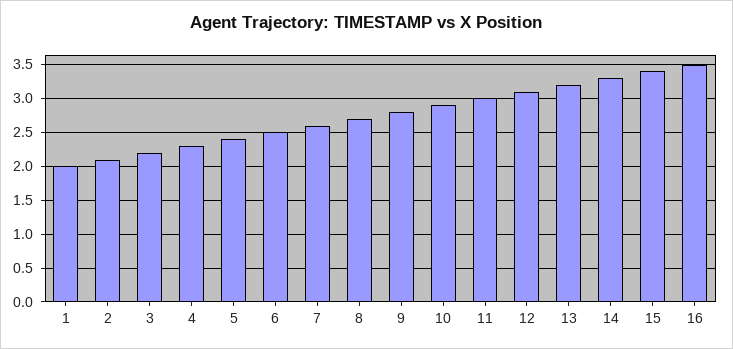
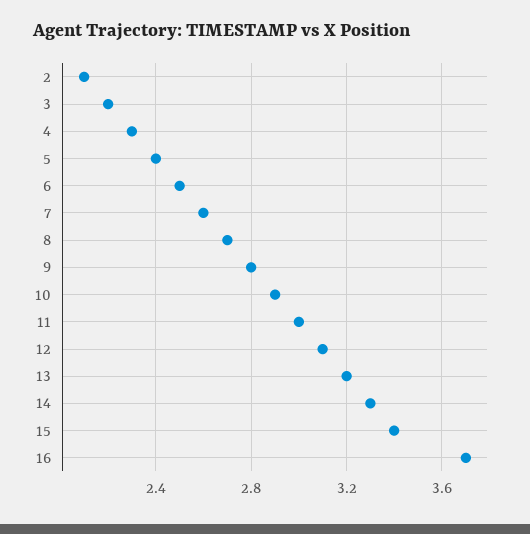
  {
-   "1": 2,
    "2": 2.1,
    "3": 2.2,
    "4": 2.3,
    "5": 2.4,
    "6": 2.5,
    "7": 2.6,
    "8": 2.7,
    "9": 2.8,
    "10": 2.9,
    "11": 3,
    "12": 3.1,
    "13": 3.2,
    "14": 3.3,
    "15": 3.4,
-   "16": 3.5
+   "16": 3.7
  }

